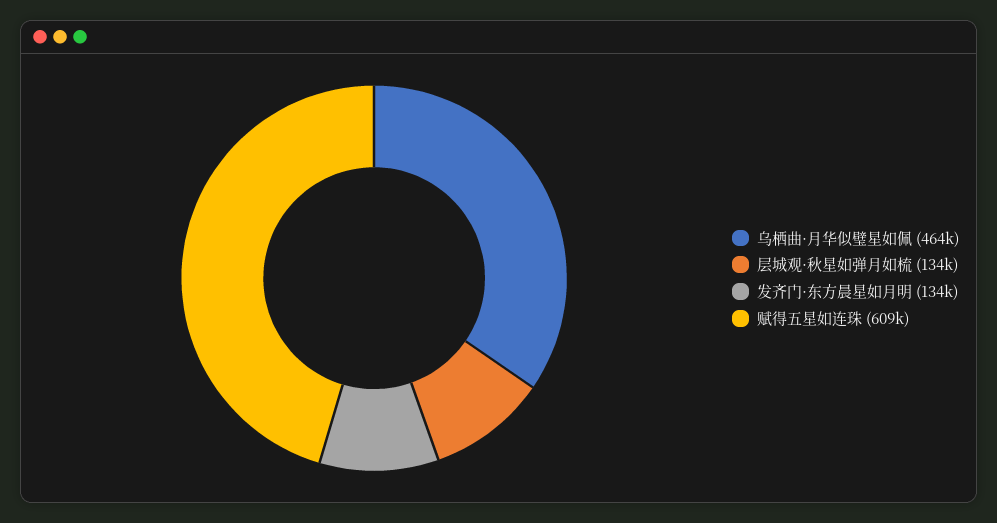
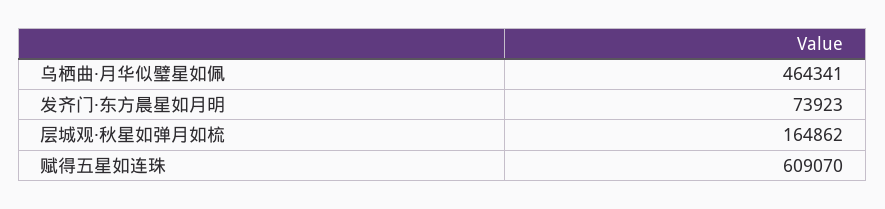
  {
    "乌栖曲·月华似璧星如佩": 464341,
-   "层城观·秋星如弹月如梳": 134000,
+   "层城观·秋星如弹月如梳": 164862,
-   "发齐门·东方晨星如月明": 134000,
+   "发齐门·东方晨星如月明": 73923,
    "赋得五星如连珠": 609070
  }

